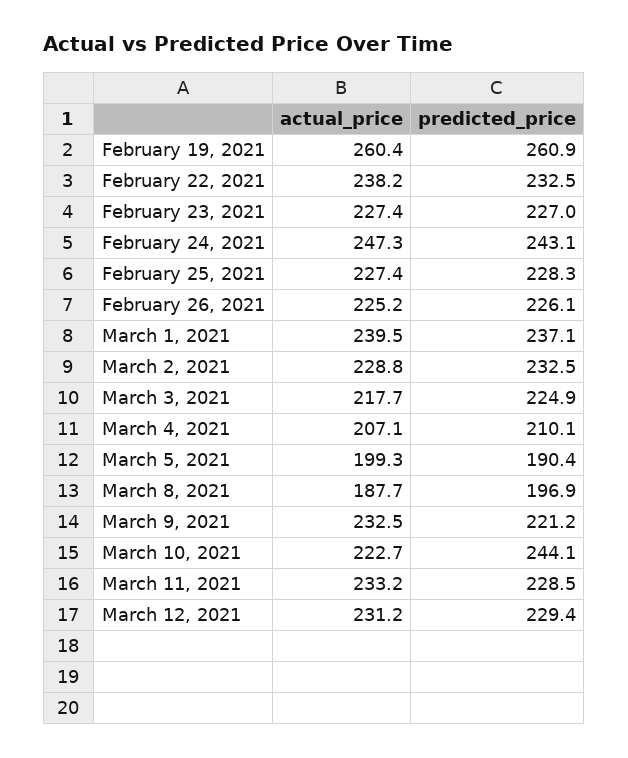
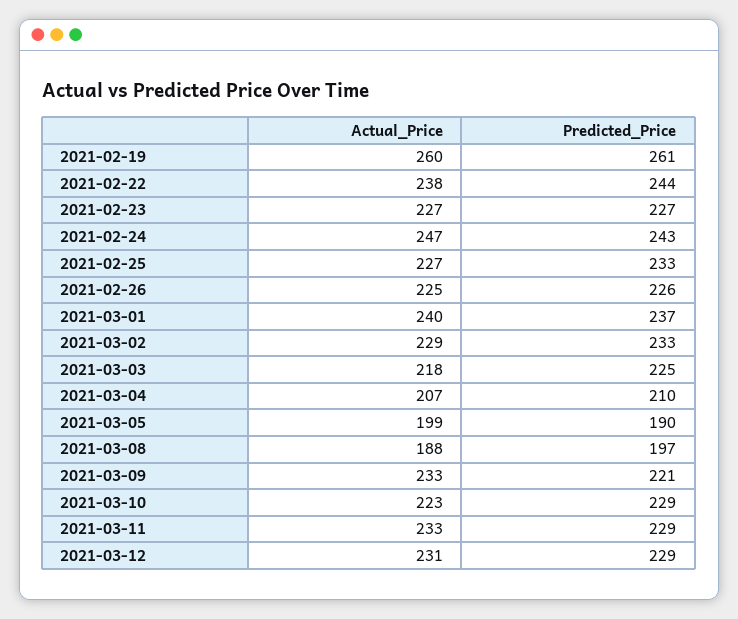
  {
    "actual_price": {
      "February 19, 2021": 260.4,
      "February 22, 2021": 238.2,
      "February 23, 2021": 227.4,
      "February 24, 2021": 247.3,
      "February 25, 2021": 227.4,
      "February 26, 2021": 225.2,
      "March 1, 2021": 239.5,
      "March 2, 2021": 228.8,
      "March 3, 2021": 217.7,
      "March 4, 2021": 207.1,
      "March 5, 2021": 199.3,
      "March 8, 2021": 187.7,
      "March 9, 2021": 232.5,
      "March 10, 2021": 222.7,
      "March 11, 2021": 233.2,
      "March 12, 2021": 231.2
    },
    "predicted_price": {
      "February 19, 2021": 260.9,
-     "February 22, 2021": 232.5,
+     "February 22, 2021": 244,
      "February 23, 2021": 227,
      "February 24, 2021": 243.1,
-     "February 25, 2021": 228.3,
+     "February 25, 2021": 233,
      "February 26, 2021": 226.1,
      "March 1, 2021": 237.1,
      "March 2, 2021": 232.5,
      "March 3, 2021": 224.9,
      "March 4, 2021": 210.1,
      "March 5, 2021": 190.4,
      "March 8, 2021": 196.9,
      "March 9, 2021": 221.2,
-     "March 10, 2021": 244.1,
+     "March 10, 2021": 229,
      "March 11, 2021": 228.5,
      "March 12, 2021": 229.4
    }
  }

